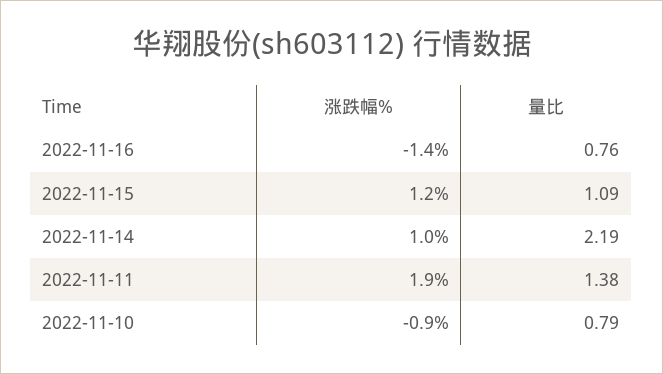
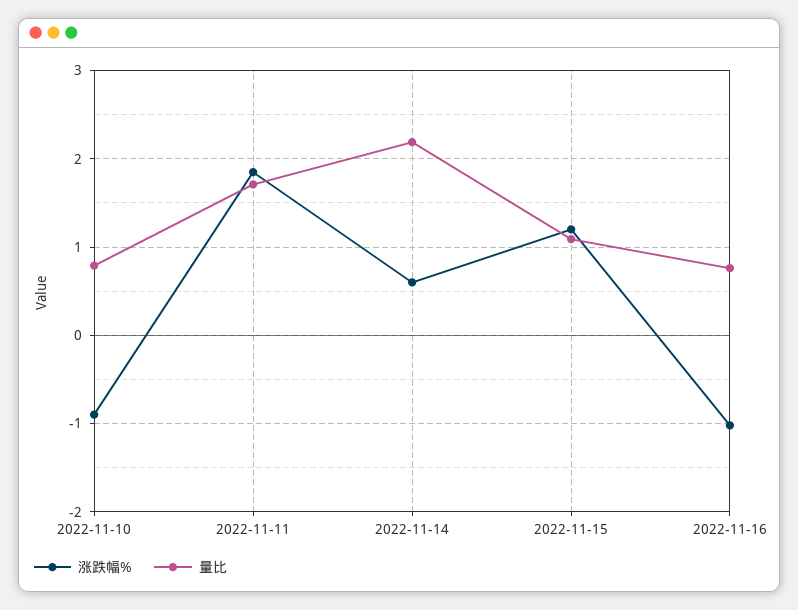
  {
    "涨跌幅%": {
-     "2022-11-16": -1.4,
+     "2022-11-16": -1,
      "2022-11-15": 1.2,
-     "2022-11-14": 1,
+     "2022-11-14": 0.6,
      "2022-11-11": 1.9,
      "2022-11-10": -0.9
    },
    "量比": {
      "2022-11-16": 0.76,
      "2022-11-15": 1.09,
      "2022-11-14": 2.19,
-     "2022-11-11": 1.38,
+     "2022-11-11": 1.7,
      "2022-11-10": 0.79
    }
  }

